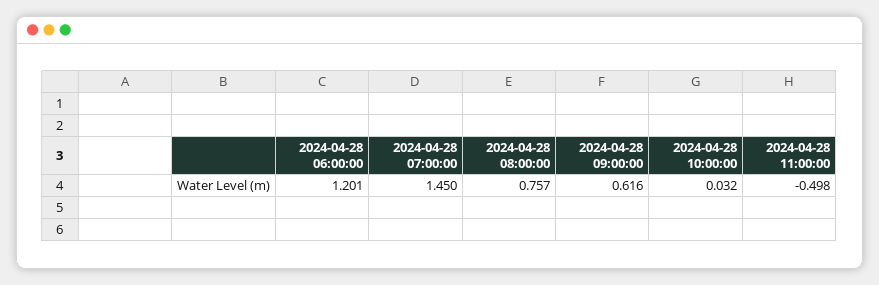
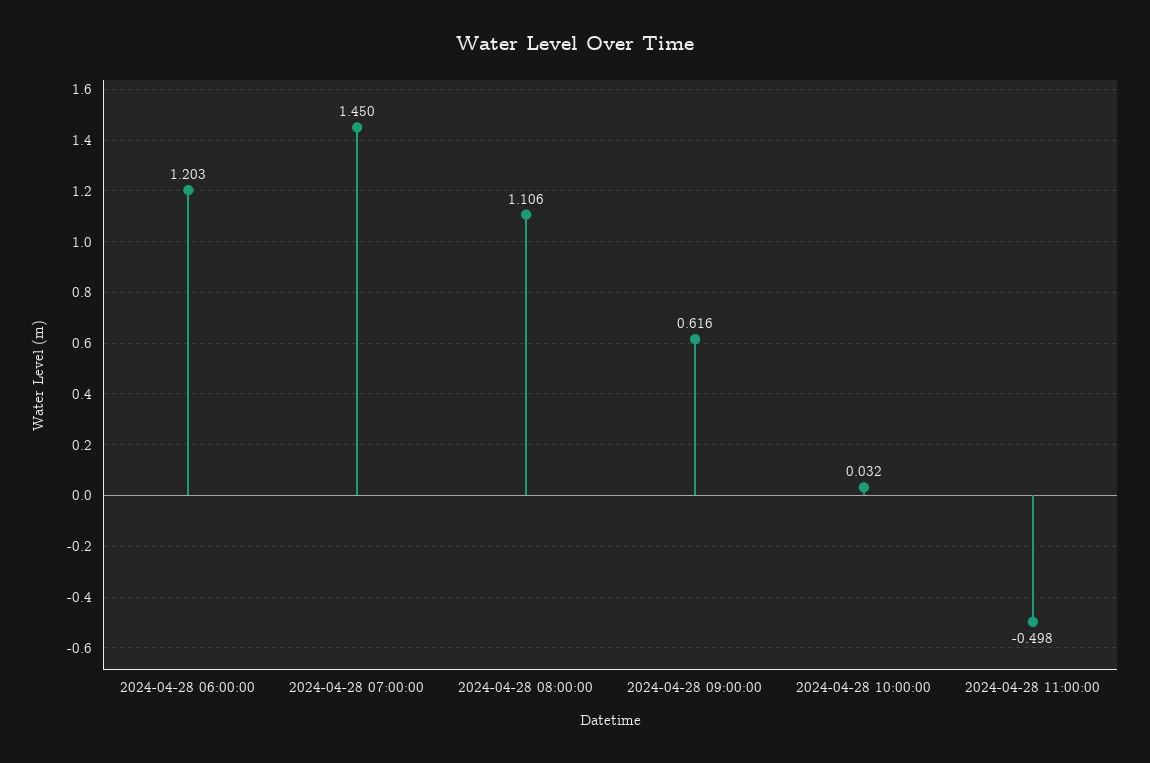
  {
-   "2024-04-28 06:00:00": 1.201,
+   "2024-04-28 06:00:00": 1.203,
    "2024-04-28 07:00:00": 1.45,
-   "2024-04-28 08:00:00": 0.757,
+   "2024-04-28 08:00:00": 1.106,
    "2024-04-28 09:00:00": 0.616,
    "2024-04-28 10:00:00": 0.032,
    "2024-04-28 11:00:00": -0.498
  }

